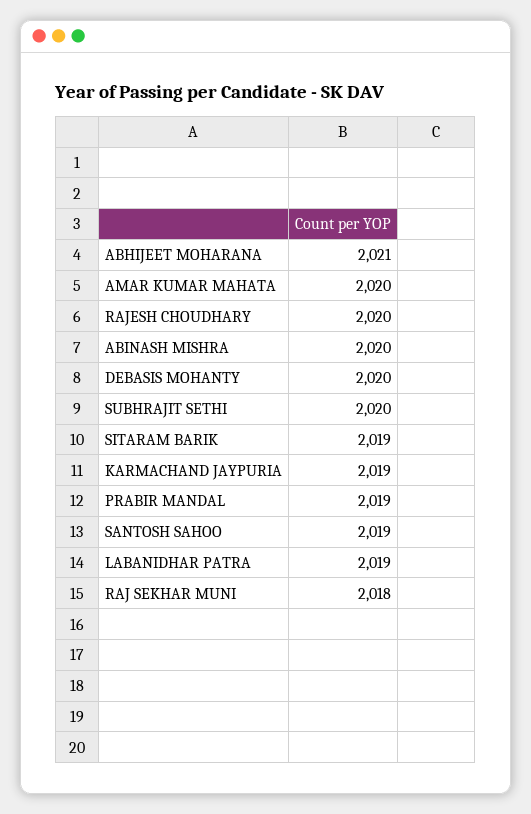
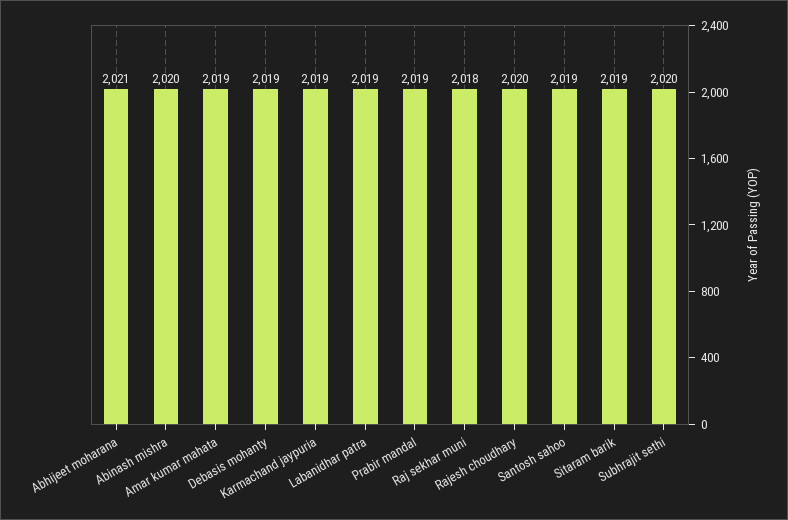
  {
    "ABHIJEET MOHARANA": 2021,
-   "AMAR KUMAR MAHATA": 2020,
+   "AMAR KUMAR MAHATA": 2019,
    "RAJESH CHOUDHARY": 2020,
    "ABINASH MISHRA": 2020,
-   "DEBASIS MOHANTY": 2020,
+   "DEBASIS MOHANTY": 2019,
    "SUBHRAJIT SETHI": 2020,
    "SITARAM BARIK": 2019,
    "KARMACHAND JAYPURIA": 2019,
    "PRABIR MANDAL": 2019,
    "SANTOSH SAHOO": 2019,
    "LABANIDHAR PATRA": 2019,
    "RAJ SEKHAR MUNI": 2018
  }

